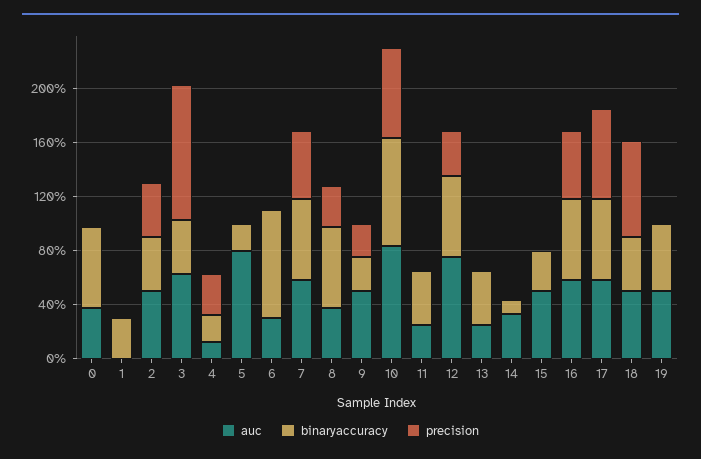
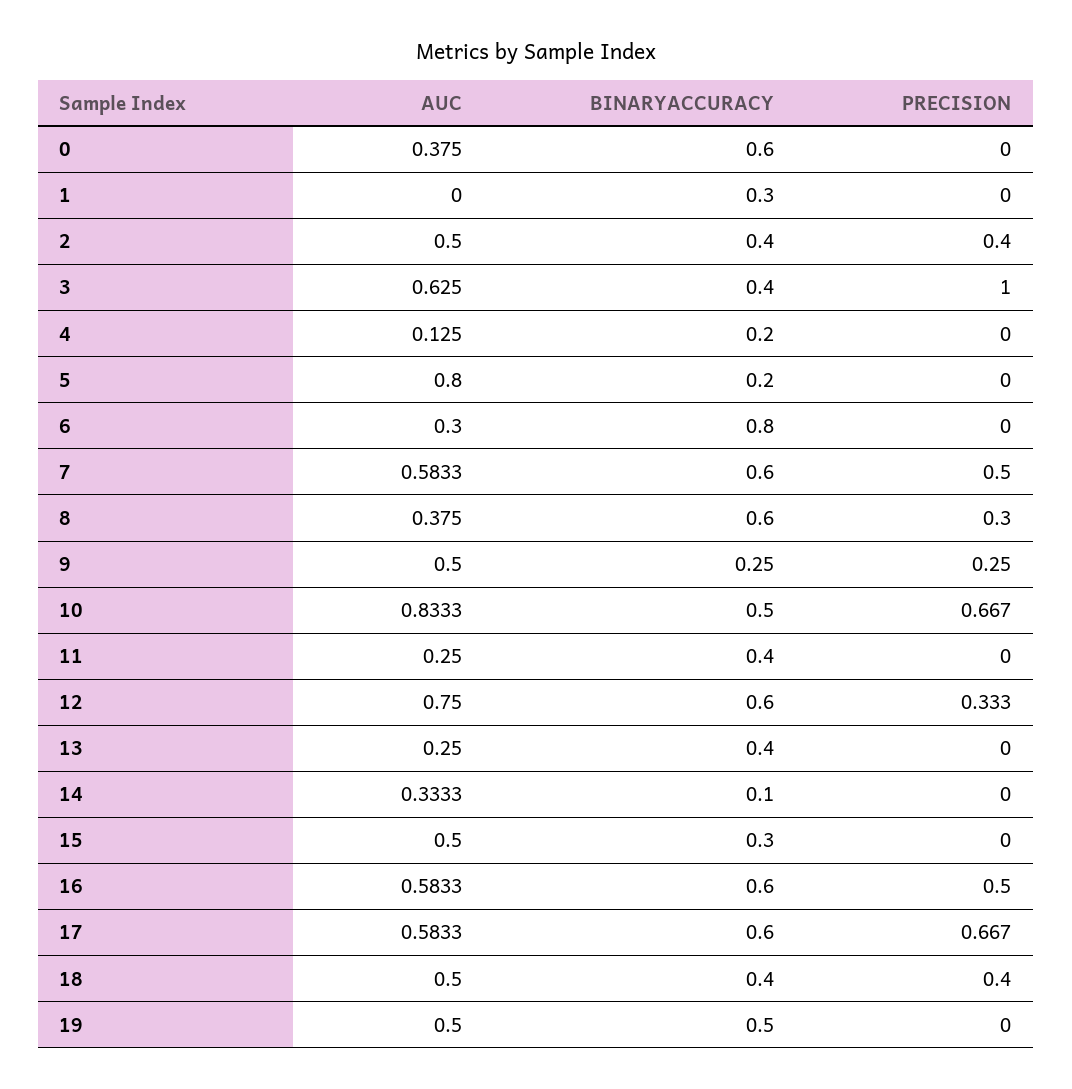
  {
    "auc": {
      "0": 0.375,
      "1": 0,
      "2": 0.5,
      "3": 0.625,
      "4": 0.125,
      "5": 0.8,
      "6": 0.3,
      "7": 0.5833,
      "8": 0.375,
      "9": 0.5,
      "10": 0.8333,
      "11": 0.25,
      "12": 0.75,
      "13": 0.25,
      "14": 0.3333,
      "15": 0.5,
      "16": 0.5833,
      "17": 0.5833,
      "18": 0.5,
      "19": 0.5
    },
    "binaryaccuracy": {
      "0": 0.6,
      "1": 0.3,
      "2": 0.4,
      "3": 0.4,
      "4": 0.2,
      "5": 0.2,
      "6": 0.8,
      "7": 0.6,
      "8": 0.6,
      "9": 0.25,
-     "10": 0.8,
+     "10": 0.5,
      "11": 0.4,
      "12": 0.6,
      "13": 0.4,
      "14": 0.1,
      "15": 0.3,
      "16": 0.6,
      "17": 0.6,
      "18": 0.4,
      "19": 0.5
    },
    "precision": {
      "0": 0,
      "1": 0,
      "2": 0.4,
      "3": 1,
-     "4": 0.3,
+     "4": 0,
      "5": 0,
      "6": 0,
      "7": 0.5,
      "8": 0.3,
      "9": 0.25,
      "10": 0.667,
      "11": 0,
      "12": 0.333,
      "13": 0,
      "14": 0,
      "15": 0,
      "16": 0.5,
      "17": 0.667,
-     "18": 0.7,
+     "18": 0.4,
      "19": 0
    }
  }

